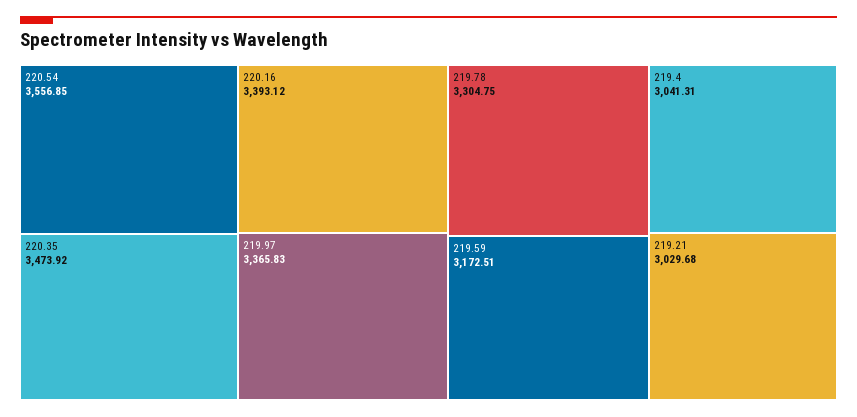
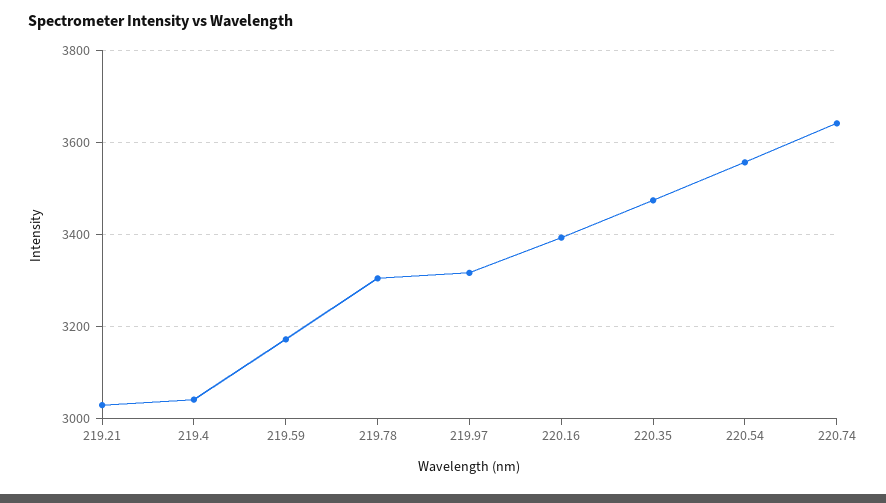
  {
    "220.54": 3556.85,
    "220.35": 3473.92,
    "220.16": 3393.12,
-   "219.97": 3365.83,
+   "219.97": 3320,
    "219.78": 3304.75,
    "219.59": 3172.51,
    "219.4": 3041.31,
-   "219.21": 3029.68
+   "219.21": 3029.68,
+   "220.74": 3640
  }

